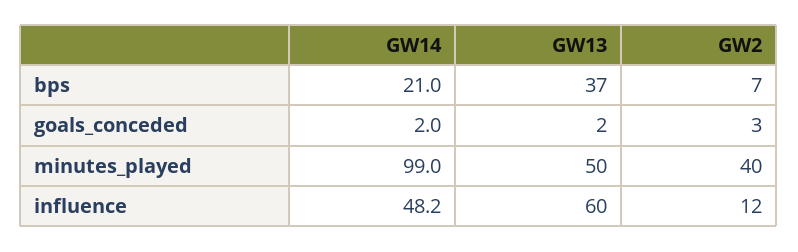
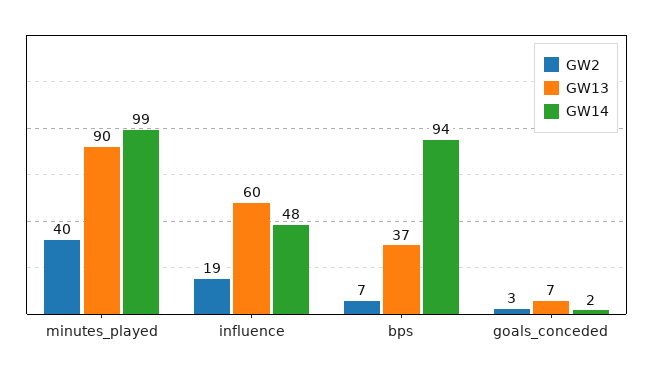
  {
    "GW14": {
-     "bps": 21,
+     "bps": 94,
      "goals_conceded": 2,
      "minutes_played": 99,
      "influence": 48.2
    },
    "GW13": {
      "bps": 37,
-     "goals_conceded": 2,
+     "goals_conceded": 7,
-     "minutes_played": 50,
+     "minutes_played": 90,
      "influence": 60
    },
    "GW2": {
      "bps": 7,
      "goals_conceded": 3,
      "minutes_played": 40,
-     "influence": 12
+     "influence": 19
    }
  }

